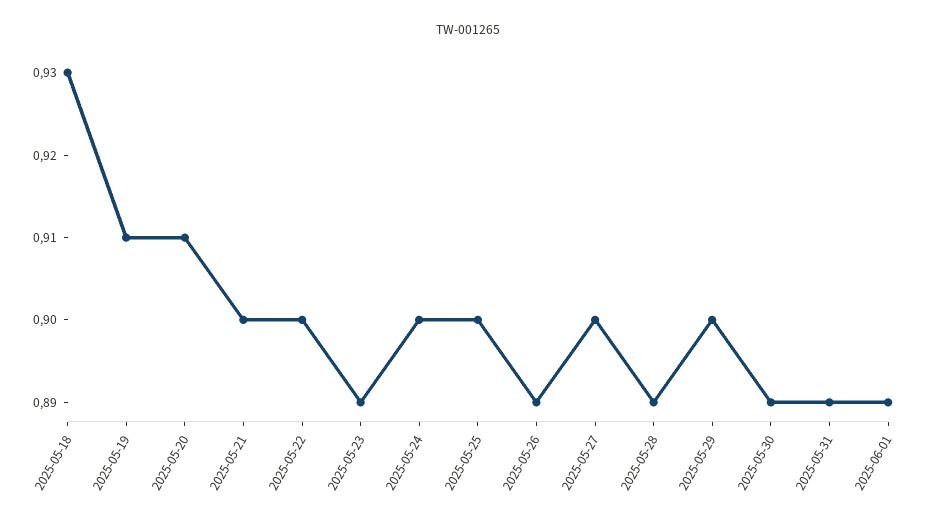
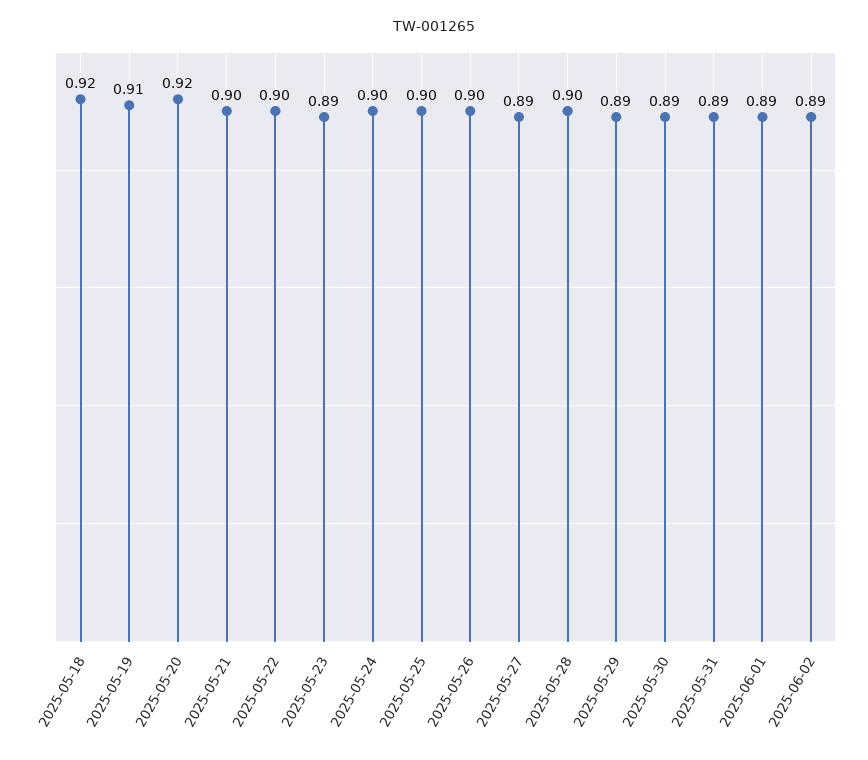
  {
-   "2025-05-18": 0.93,
+   "2025-05-18": 0.92,
    "2025-05-19": 0.91,
-   "2025-05-20": 0.91,
+   "2025-05-20": 0.92,
    "2025-05-21": 0.9,
    "2025-05-22": 0.9,
    "2025-05-23": 0.89,
    "2025-05-24": 0.9,
    "2025-05-25": 0.9,
-   "2025-05-26": 0.89,
+   "2025-05-26": 0.9,
-   "2025-05-27": 0.9,
+   "2025-05-27": 0.89,
-   "2025-05-28": 0.89,
+   "2025-05-28": 0.9,
-   "2025-05-29": 0.9,
+   "2025-05-29": 0.89,
    "2025-05-30": 0.89,
    "2025-05-31": 0.89,
-   "2025-06-01": 0.89
+   "2025-06-01": 0.89,
+   "2025-06-02": 0.89
  }

